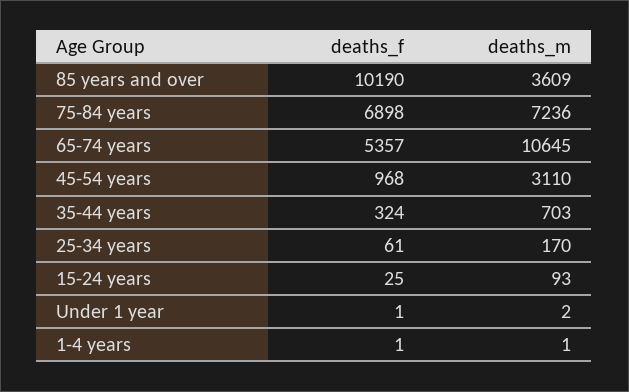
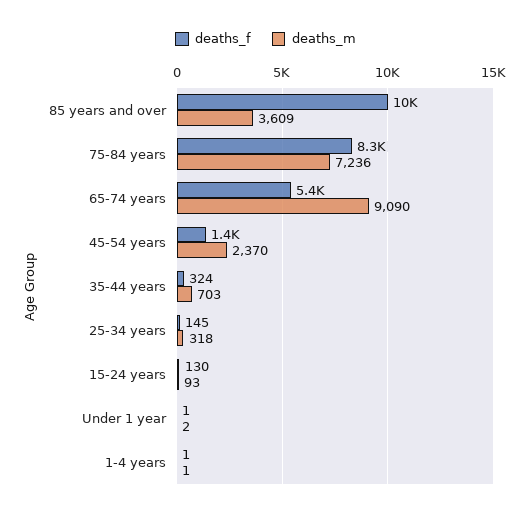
  {
    "deaths_f": {
      "85 years and over": 10190,
-     "75-84 years": 6898,
+     "75-84 years": 8300,
      "65-74 years": 5357,
-     "45-54 years": 968,
+     "45-54 years": 1400,
      "35-44 years": 324,
-     "25-34 years": 61,
+     "25-34 years": 145,
-     "15-24 years": 25,
+     "15-24 years": 130,
      "Under 1 year": 1,
      "1-4 years": 1
    },
    "deaths_m": {
      "85 years and over": 3609,
      "75-84 years": 7236,
-     "65-74 years": 10645,
+     "65-74 years": 9090,
-     "45-54 years": 3110,
+     "45-54 years": 2370,
      "35-44 years": 703,
-     "25-34 years": 170,
+     "25-34 years": 318,
      "15-24 years": 93,
      "Under 1 year": 2,
      "1-4 years": 1
    }
  }

